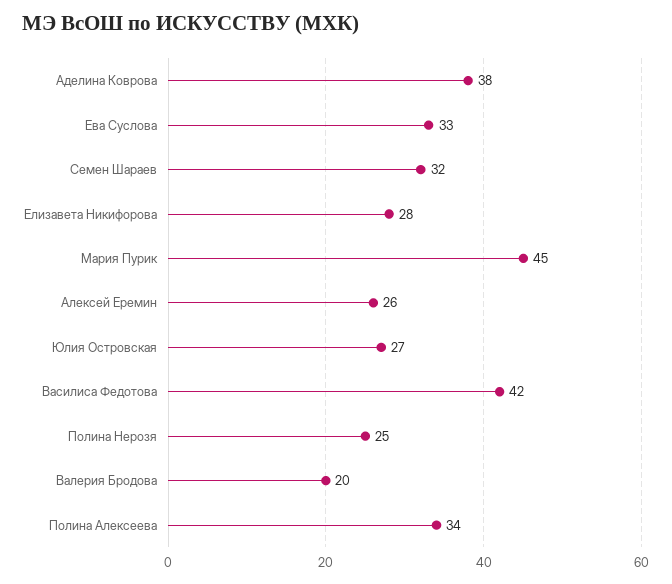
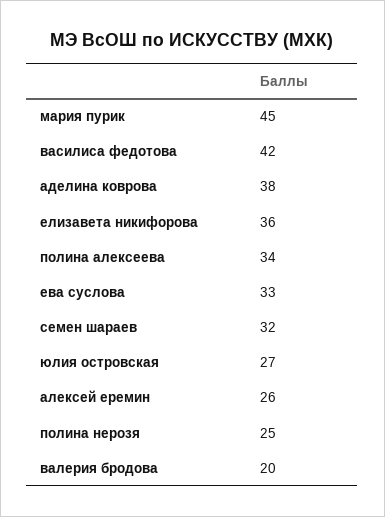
  {
    "Аделина Коврова": 38,
    "Ева Суслова": 33,
    "Семен Шараев": 32,
-   "Елизавета Никифорова": 28,
+   "Елизавета Никифорова": 36,
    "Мария Пурик": 45,
    "Алексей Еремин": 26,
    "Юлия Островская": 27,
    "Василиса Федотова": 42,
    "Полина Нерозя": 25,
    "Валерия Бродова": 20,
    "Полина Алексеева": 34
  }

